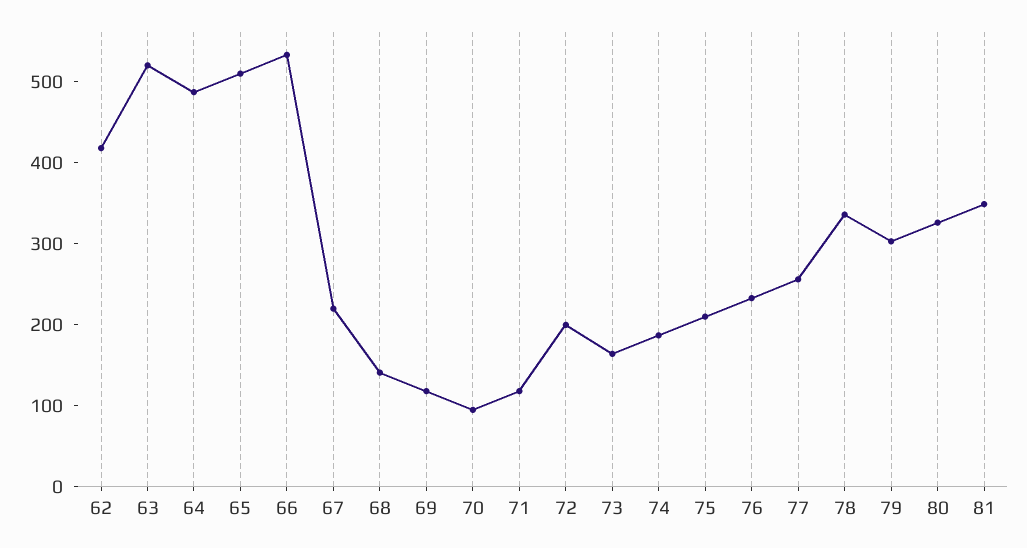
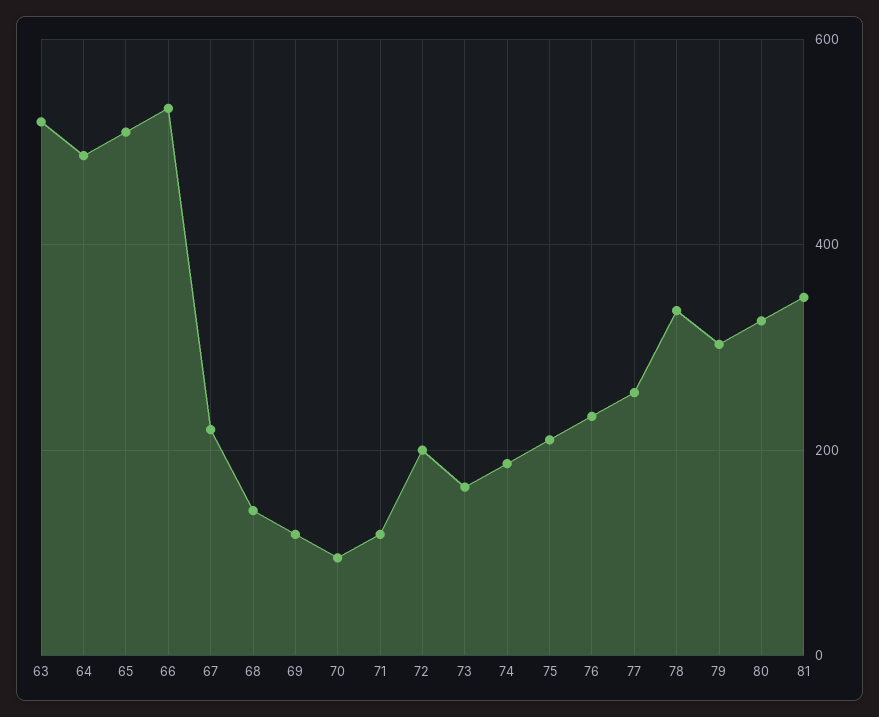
  {
-   "62": 420,
    "63": 520,
    "64": 480,
    "65": 520,
    "66": 540,
    "67": 220,
    "68": 140,
    "69": 120,
    "70": 100,
    "71": 120,
    "72": 200,
    "73": 160,
    "74": 180,
    "75": 220,
    "76": 240,
    "77": 260,
    "78": 340,
    "79": 300,
    "80": 320,
    "81": 340
  }

